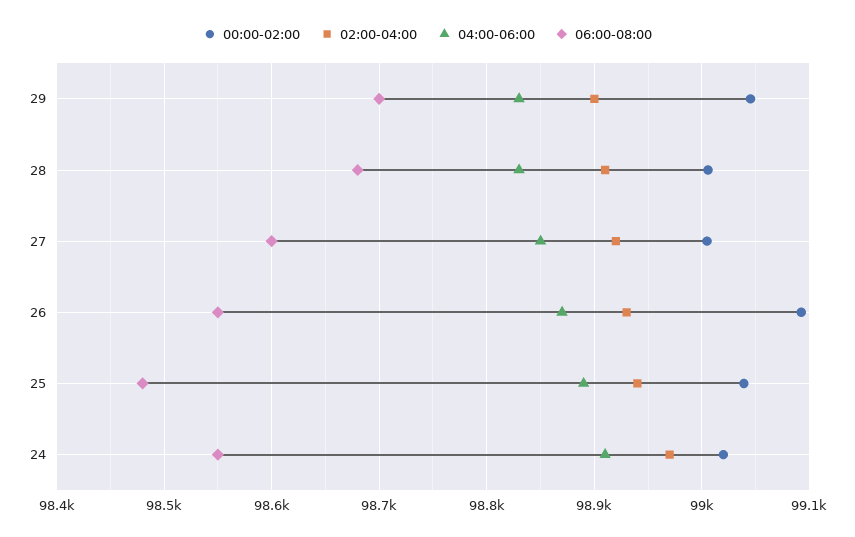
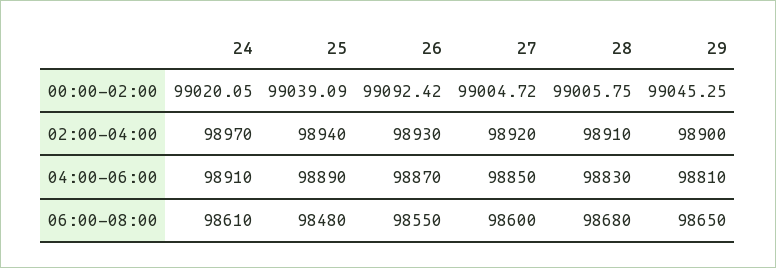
  {
    "00:00-02:00": {
      "29": 99045.25,
      "28": 99005.75,
      "27": 99004.72,
      "26": 99092.42,
      "25": 99039.09,
      "24": 99020.05
    },
    "02:00-04:00": {
      "29": 98900,
      "28": 98910,
      "27": 98920,
      "26": 98930,
      "25": 98940,
      "24": 98970
    },
    "04:00-06:00": {
-     "29": 98830,
+     "29": 98810,
      "28": 98830,
      "27": 98850,
      "26": 98870,
      "25": 98890,
      "24": 98910
    },
    "06:00-08:00": {
-     "29": 98700,
+     "29": 98650,
      "28": 98680,
      "27": 98600,
      "26": 98550,
      "25": 98480,
-     "24": 98550
+     "24": 98610
    }
  }

